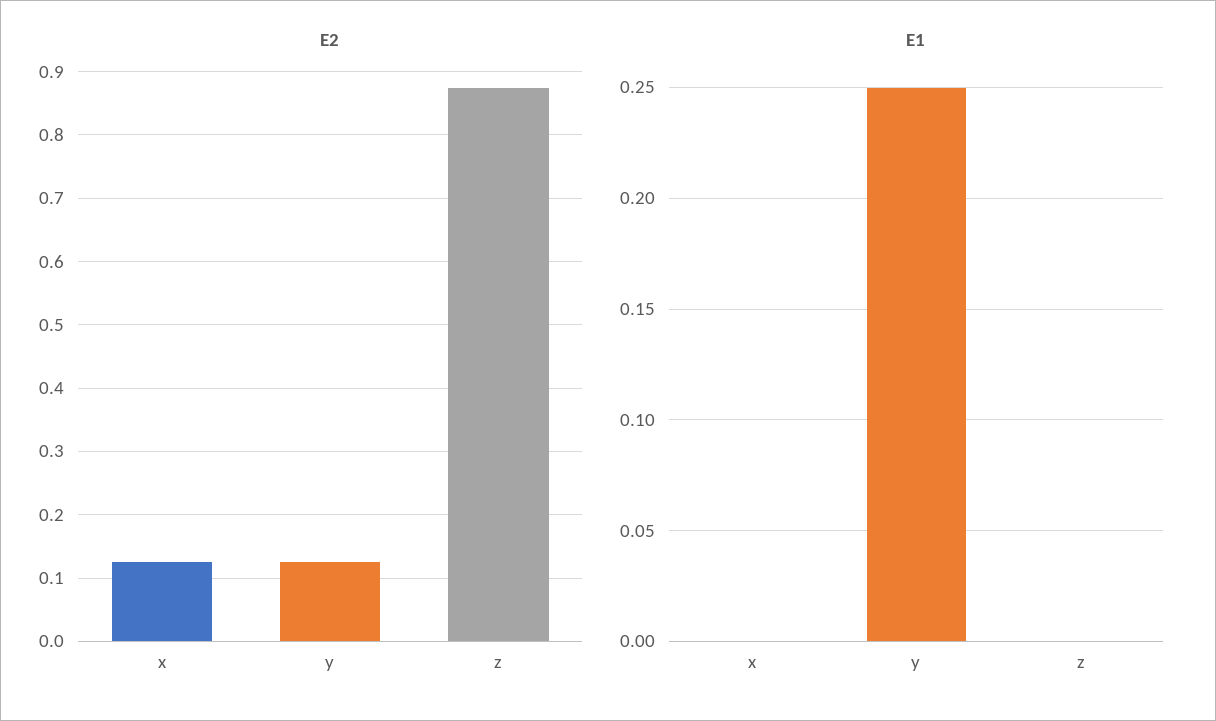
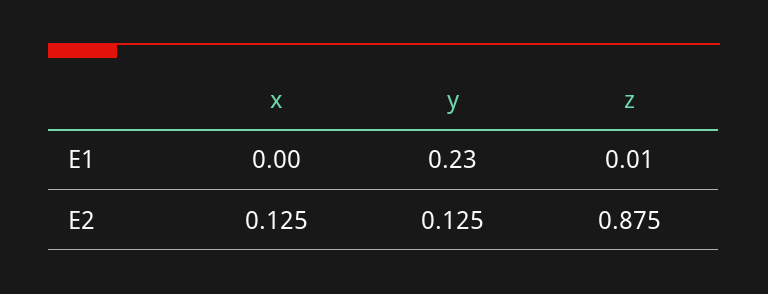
  {
    "E2": {
      "x": 0.125,
      "y": 0.125,
      "z": 0.875
    },
    "E1": {
      "x": 0,
-     "y": 0.25,
+     "y": 0.23,
-     "z": 0
+     "z": 0.01
    }
  }

